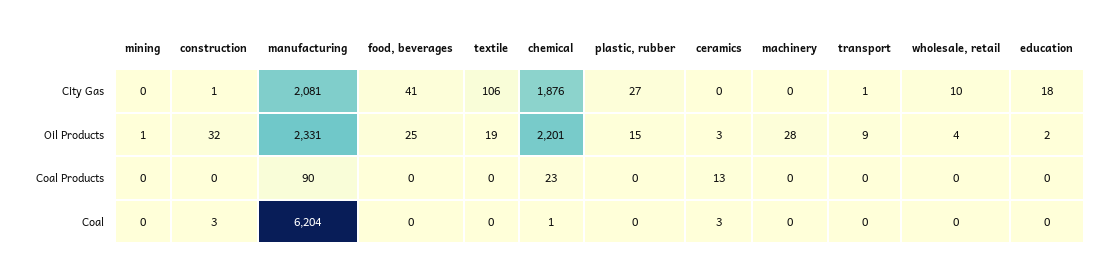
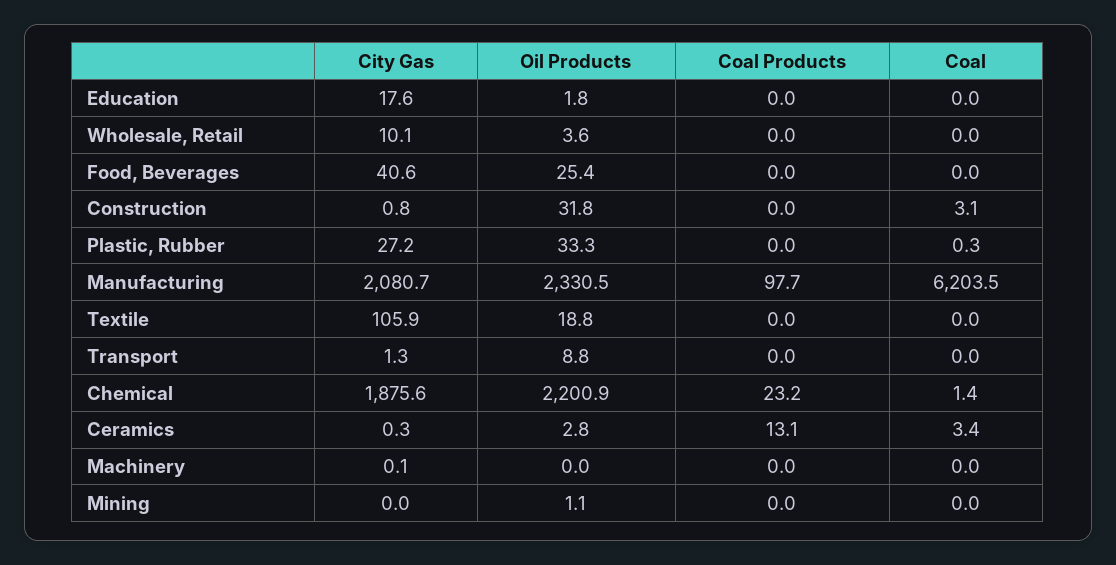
  {
    "mining": {
      "City Gas": 0,
      "Oil Products": 1.1,
      "Coal Products": 0,
      "Coal": 0
    },
    "construction": {
      "City Gas": 0.8,
      "Oil Products": 31.8,
      "Coal Products": 0,
      "Coal": 3.1
    },
    "manufacturing": {
      "City Gas": 2080.7,
      "Oil Products": 2330.5,
-     "Coal Products": 90,
+     "Coal Products": 97.7,
      "Coal": 6203.5
    },
    "food, beverages": {
      "City Gas": 40.6,
      "Oil Products": 25.4,
      "Coal Products": 0,
      "Coal": 0
    },
    "textile": {
      "City Gas": 105.9,
      "Oil Products": 18.8,
      "Coal Products": 0,
      "Coal": 0
    },
    "chemical": {
      "City Gas": 1875.6,
      "Oil Products": 2200.9,
      "Coal Products": 23.2,
      "Coal": 1.4
    },
    "plastic, rubber": {
      "City Gas": 27.2,
-     "Oil Products": 15,
+     "Oil Products": 33.3,
      "Coal Products": 0,
      "Coal": 0.3
    },
    "ceramics": {
      "City Gas": 0.3,
      "Oil Products": 2.8,
      "Coal Products": 13.1,
      "Coal": 3.4
    },
    "machinery": {
      "City Gas": 0.1,
-     "Oil Products": 28,
+     "Oil Products": 0,
      "Coal Products": 0,
      "Coal": 0
    },
    "transport": {
      "City Gas": 1.3,
      "Oil Products": 8.8,
      "Coal Products": 0,
      "Coal": 0
    },
    "wholesale, retail": {
      "City Gas": 10.1,
      "Oil Products": 3.6,
      "Coal Products": 0,
      "Coal": 0
    },
    "education": {
      "City Gas": 17.6,
      "Oil Products": 1.8,
      "Coal Products": 0,
      "Coal": 0
    }
  }

